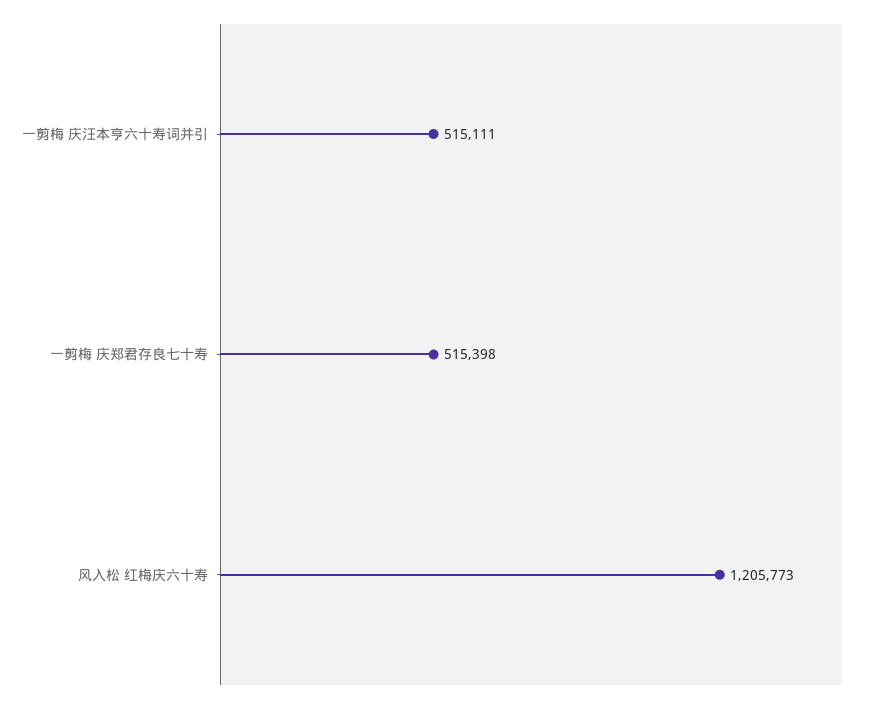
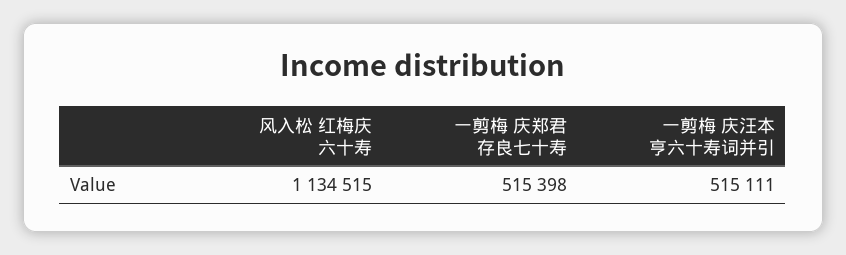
  {
    "一剪梅 庆汪本亨六十寿词并引": 515111,
    "一剪梅 庆郑君存良七十寿": 515398,
-   "风入松 红梅庆六十寿": 1205773
+   "风入松 红梅庆六十寿": 1134515
  }

